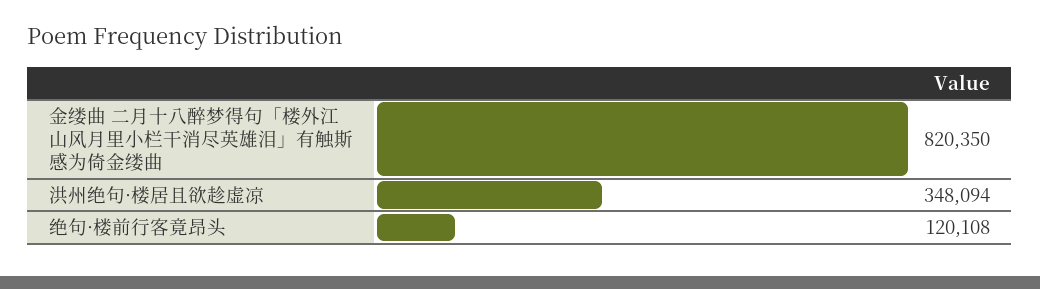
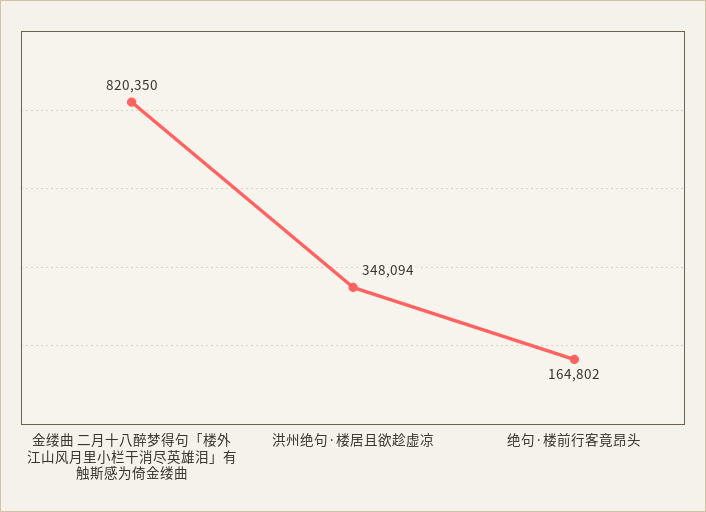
  {
    "金缕曲 二月十八醉梦得句「楼外江山风月里小栏干消尽英雄泪」有触斯感为倚金缕曲": 820350,
    "洪州绝句·楼居且欲趁虚凉": 348094,
-   "绝句·楼前行客竟昂头": 120108
+   "绝句·楼前行客竟昂头": 164802
  }

